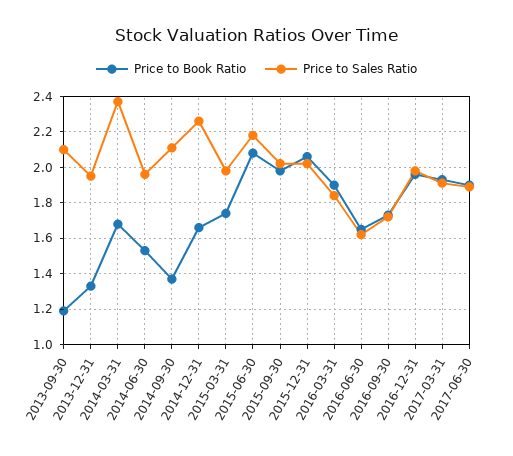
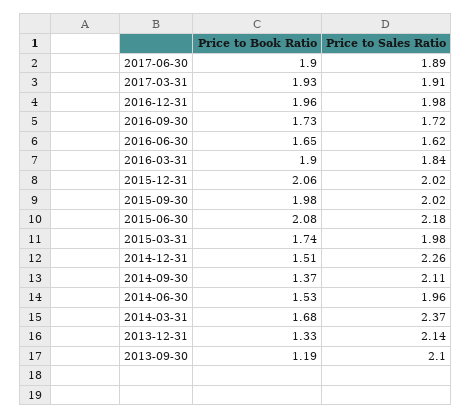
  {
    "Price to Book Ratio": {
      "2013-09-30": 1.19,
      "2013-12-31": 1.33,
      "2014-03-31": 1.68,
      "2014-06-30": 1.53,
      "2014-09-30": 1.37,
-     "2014-12-31": 1.65,
+     "2014-12-31": 1.51,
      "2015-03-31": 1.74,
      "2015-06-30": 2.08,
      "2015-09-30": 1.98,
      "2015-12-31": 2.06,
      "2016-03-31": 1.9,
      "2016-06-30": 1.65,
      "2016-09-30": 1.73,
      "2016-12-31": 1.96,
      "2017-03-31": 1.93,
      "2017-06-30": 1.9
    },
    "Price to Sales Ratio": {
      "2013-09-30": 2.1,
-     "2013-12-31": 1.95,
+     "2013-12-31": 2.14,
      "2014-03-31": 2.37,
      "2014-06-30": 1.96,
      "2014-09-30": 2.11,
      "2014-12-31": 2.26,
      "2015-03-31": 1.98,
      "2015-06-30": 2.18,
      "2015-09-30": 2.02,
      "2015-12-31": 2.02,
      "2016-03-31": 1.84,
      "2016-06-30": 1.62,
      "2016-09-30": 1.72,
      "2016-12-31": 1.98,
      "2017-03-31": 1.91,
      "2017-06-30": 1.89
    }
  }

